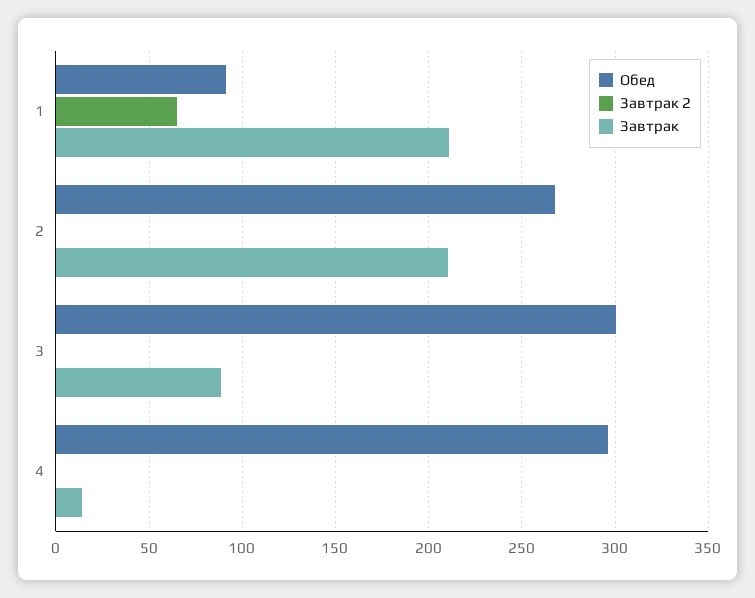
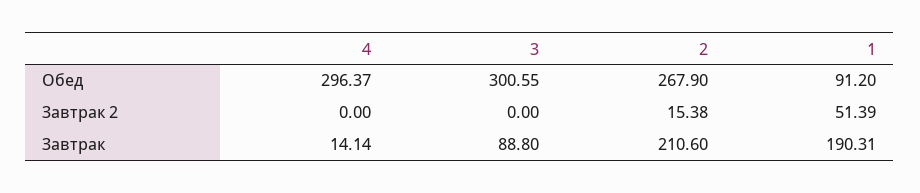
  {
    "Обед": {
      "1": 91.2,
      "2": 267.9,
      "3": 300.55,
      "4": 296.37
    },
    "Завтрак 2": {
-     "1": 65,
+     "1": 51.39,
-     "2": 0,
+     "2": 15.38,
      "3": 0,
      "4": 0
    },
    "Завтрак": {
-     "1": 210,
+     "1": 190.31,
      "2": 210.6,
      "3": 88.8,
      "4": 14.14
    }
  }

